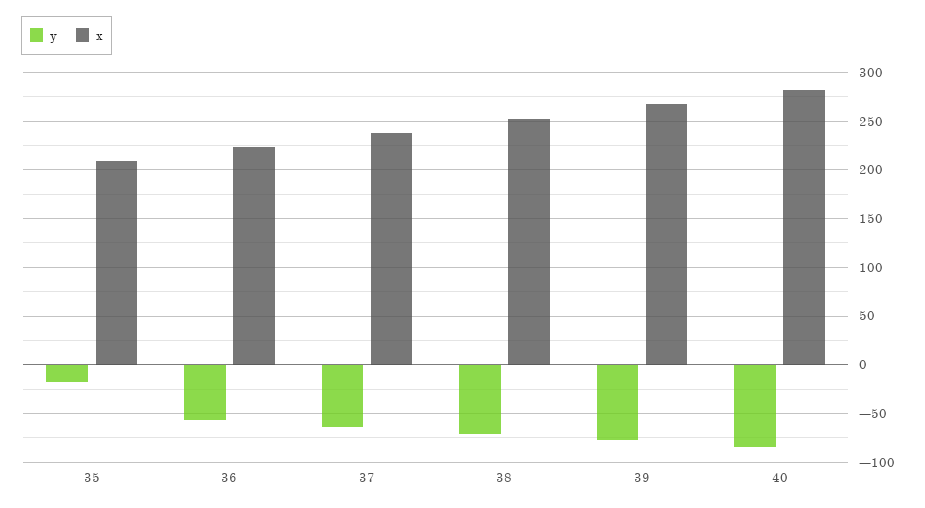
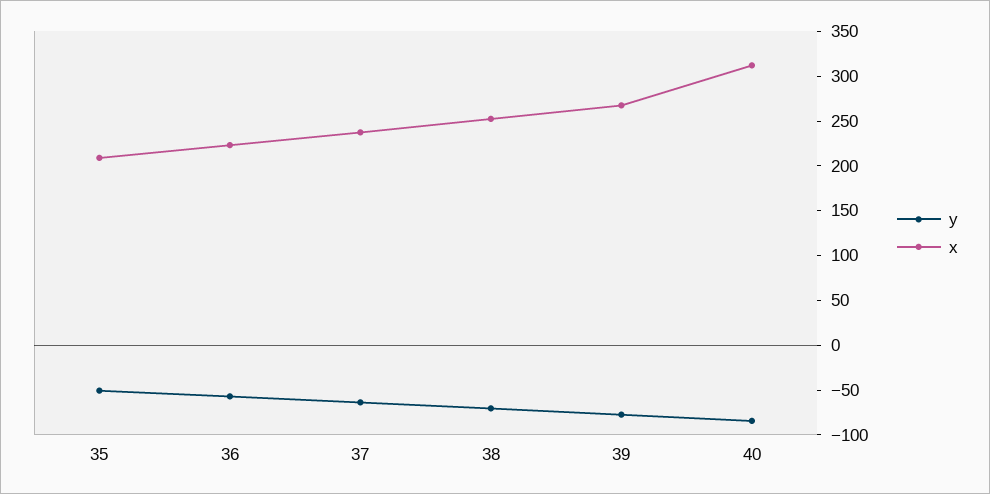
  {
    "y": {
-     "35": -20,
+     "35": -50,
      "36": -60,
      "37": -60,
      "38": -70,
      "39": -80,
      "40": -80
    },
    "x": {
      "35": 210,
      "36": 220,
      "37": 240,
      "38": 250,
      "39": 270,
-     "40": 280
+     "40": 310
    }
  }

